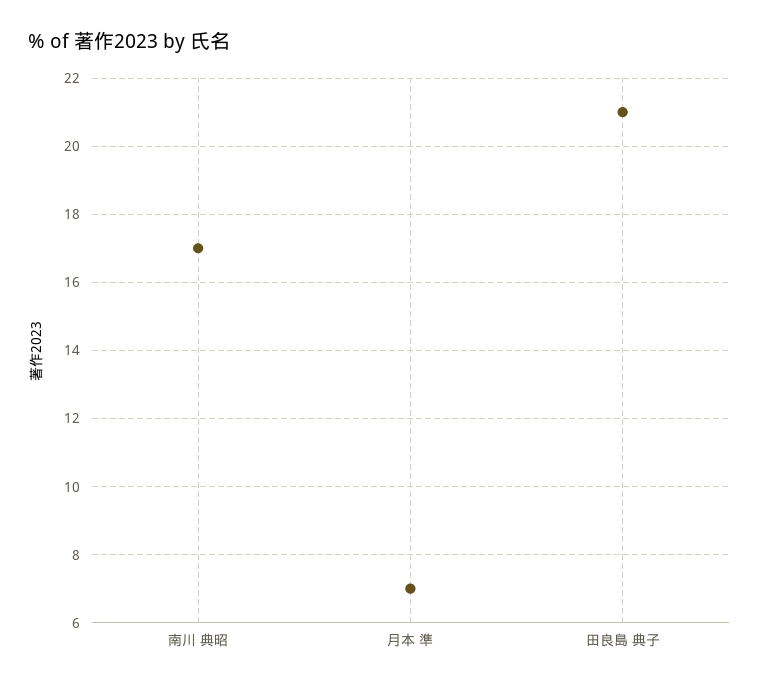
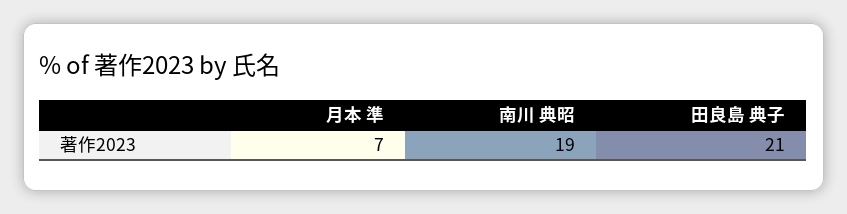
  {
-   "南川 典昭": 17,
+   "南川 典昭": 19,
    "月本 準": 7,
    "田良島 典子": 21
  }

